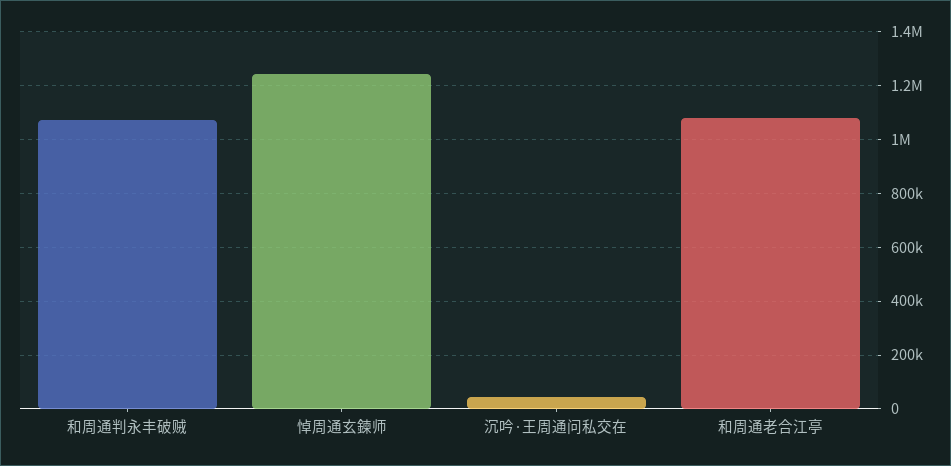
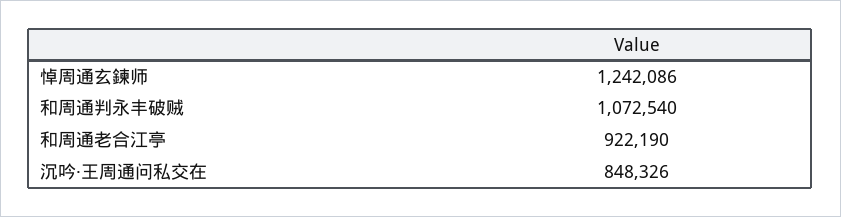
  {
    "和周通判永丰破贼": 1072540,
    "悼周通玄鍊师": 1242086,
-   "沉吟·王周通问私交在": 50000,
+   "沉吟·王周通问私交在": 848326,
-   "和周通老合江亭": 1075000
+   "和周通老合江亭": 922190
  }

